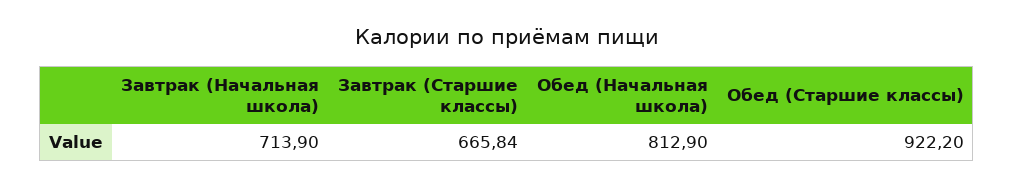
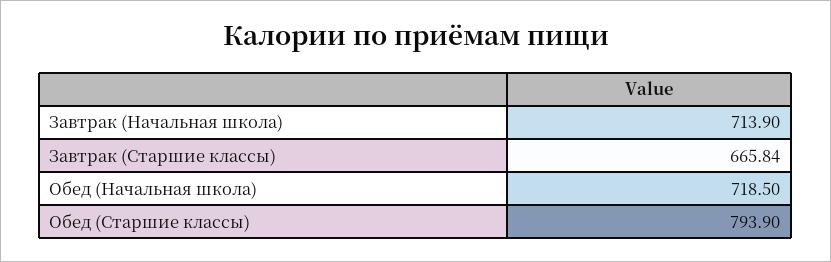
  {
    "Завтрак (Начальная школа)": 713.9,
    "Завтрак (Старшие классы)": 665.84,
-   "Обед (Начальная школа)": 812.9,
+   "Обед (Начальная школа)": 718.5,
-   "Обед (Старшие классы)": 922.2
+   "Обед (Старшие классы)": 793.9
  }

